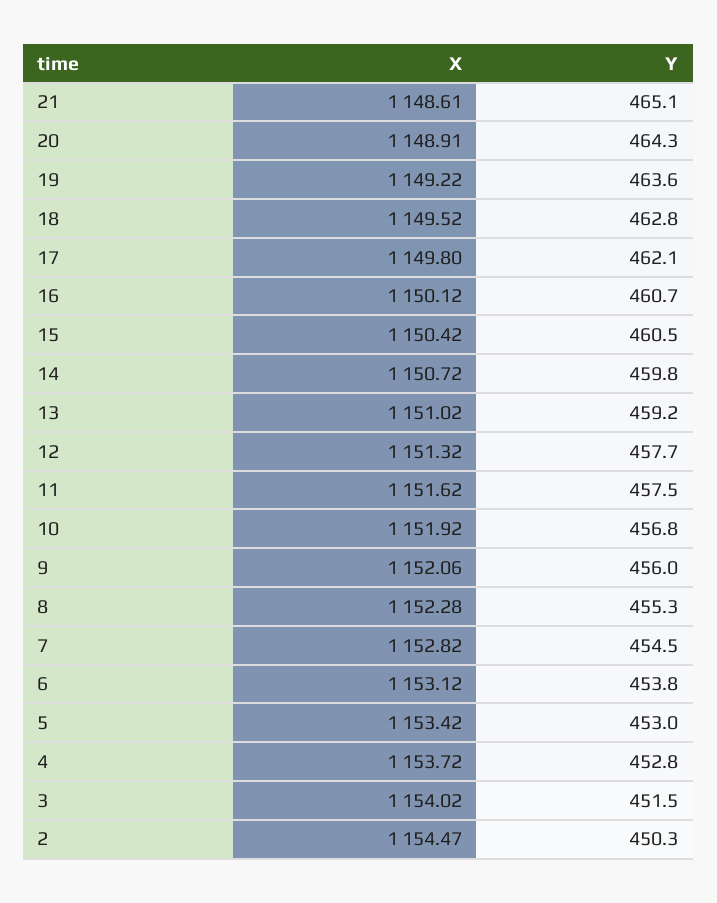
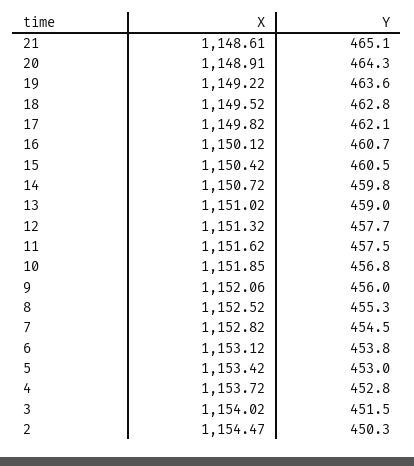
  {
    "X": {
      "21": 1148.61,
      "20": 1148.91,
      "19": 1149.22,
      "18": 1149.52,
-     "17": 1149.8,
+     "17": 1149.82,
      "16": 1150.12,
      "15": 1150.42,
      "14": 1150.72,
      "13": 1151.02,
      "12": 1151.32,
      "11": 1151.62,
-     "10": 1151.92,
+     "10": 1151.85,
      "9": 1152.06,
-     "8": 1152.28,
+     "8": 1152.52,
      "7": 1152.82,
      "6": 1153.12,
      "5": 1153.42,
      "4": 1153.72,
      "3": 1154.02,
      "2": 1154.47
    },
    "Y": {
      "21": 465.1,
      "20": 464.3,
      "19": 463.6,
      "18": 462.8,
      "17": 462.1,
      "16": 460.7,
      "15": 460.5,
      "14": 459.8,
-     "13": 459.2,
+     "13": 459,
      "12": 457.7,
      "11": 457.5,
      "10": 456.8,
      "9": 456,
      "8": 455.3,
      "7": 454.5,
      "6": 453.8,
      "5": 453,
      "4": 452.8,
      "3": 451.5,
      "2": 450.3
    }
  }

